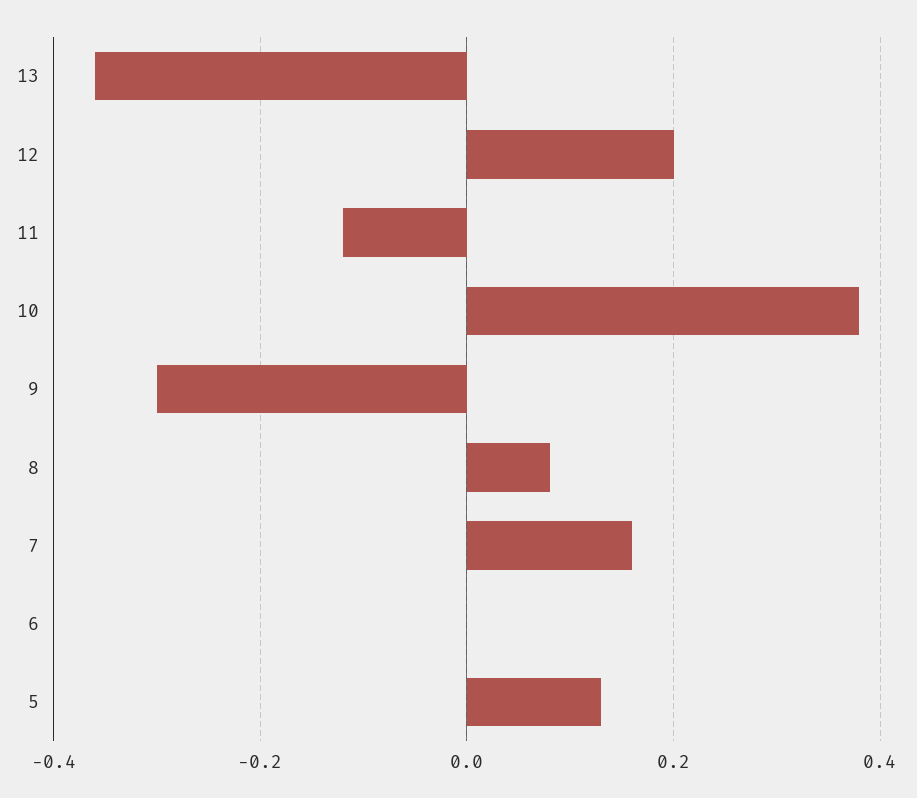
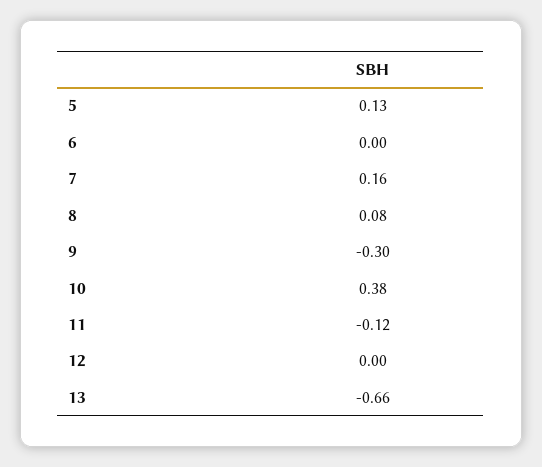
  {
-   "13": -0.35,
+   "13": -0.66,
-   "12": 0.2,
+   "12": 0,
    "11": -0.12,
    "10": 0.38,
    "9": -0.3,
    "8": 0.08,
    "7": 0.16,
    "6": 0,
    "5": 0.13
  }

